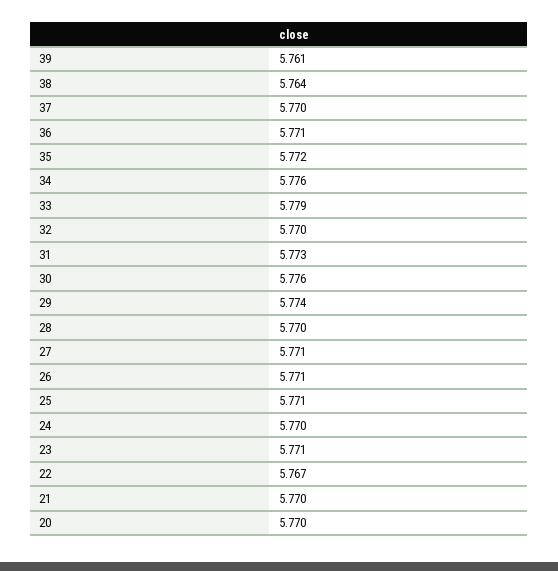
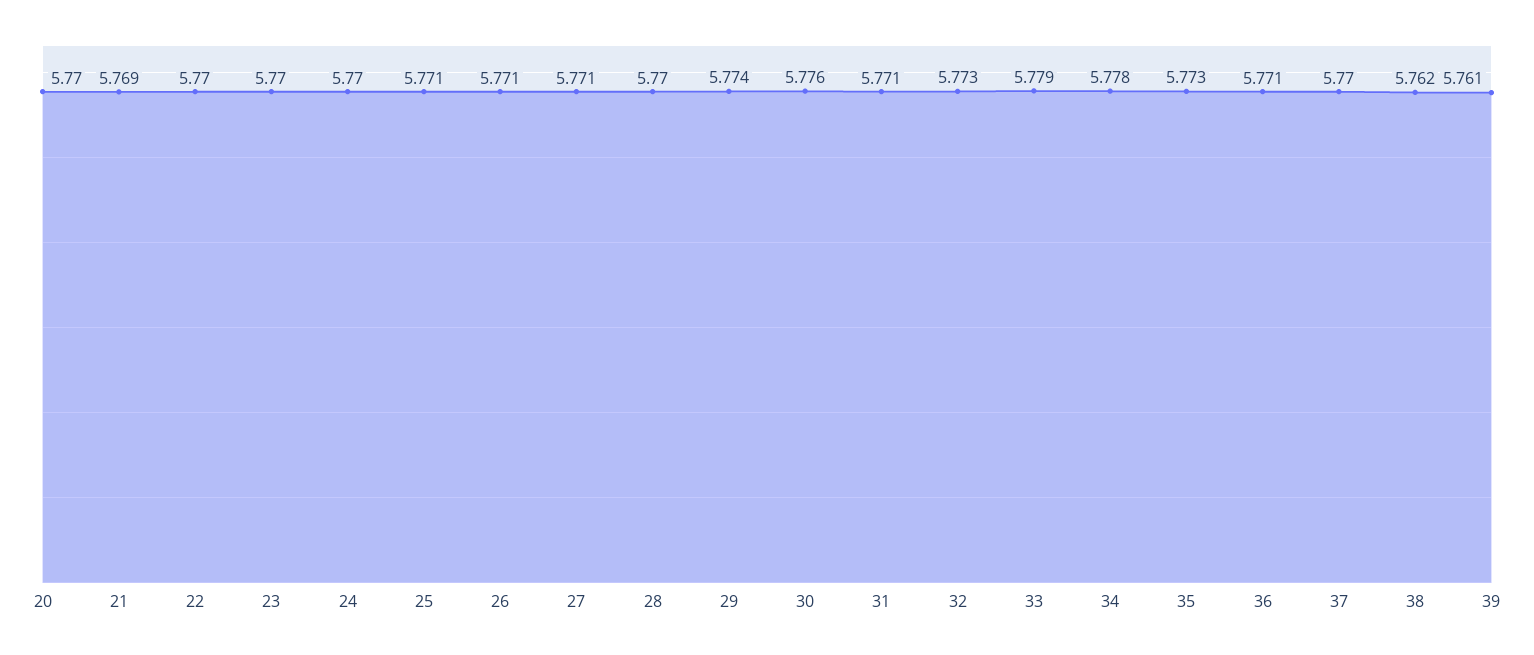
  {
    "39": 5.761,
-   "38": 5.764,
+   "38": 5.762,
    "37": 5.77,
    "36": 5.771,
-   "35": 5.772,
+   "35": 5.773,
-   "34": 5.776,
+   "34": 5.778,
    "33": 5.779,
-   "32": 5.77,
+   "32": 5.773,
-   "31": 5.773,
+   "31": 5.771,
    "30": 5.776,
    "29": 5.774,
    "28": 5.77,
    "27": 5.771,
    "26": 5.771,
    "25": 5.771,
    "24": 5.77,
-   "23": 5.771,
+   "23": 5.77,
-   "22": 5.767,
+   "22": 5.77,
-   "21": 5.77,
+   "21": 5.769,
    "20": 5.77
  }

